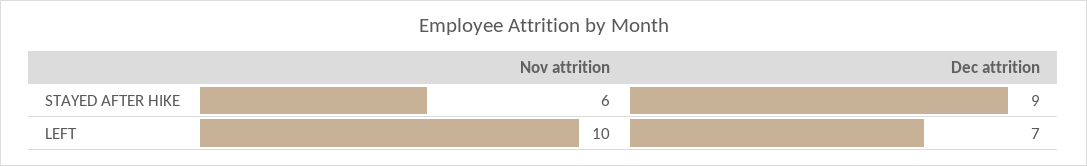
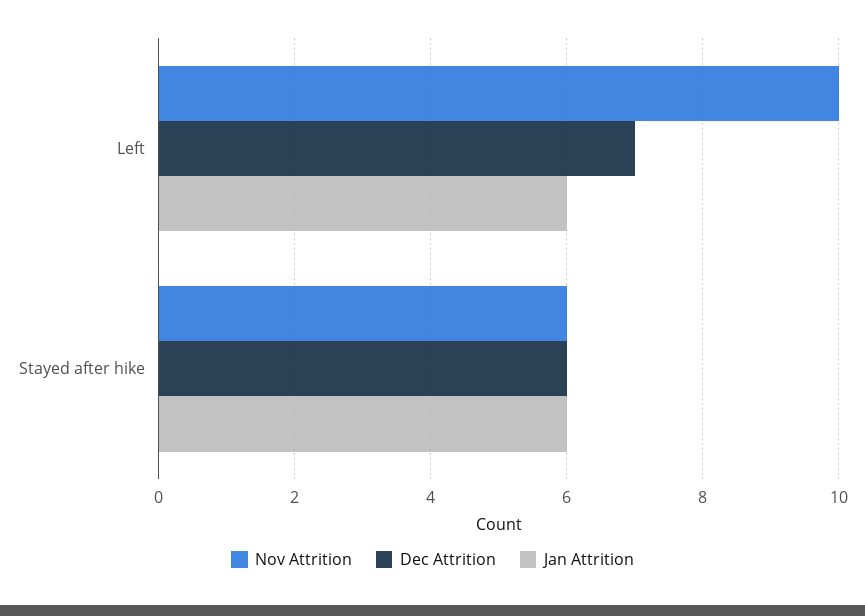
  {
    "Nov attrition": {
      "STAYED AFTER HIKE": 6,
      "LEFT": 10
    },
    "Dec attrition": {
-     "STAYED AFTER HIKE": 9,
+     "STAYED AFTER HIKE": 6,
      "LEFT": 7
-   }
+   },
+   "Jan Attrition": {
+     "LEFT": 6,
+     "STAYED AFTER HIKE": 6
+   }
  }

